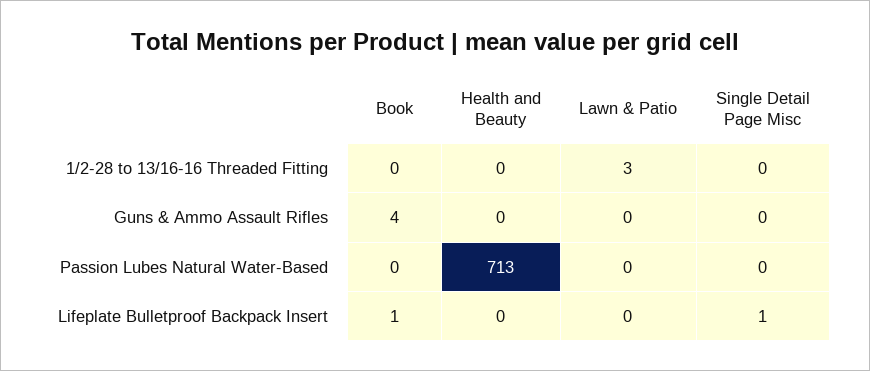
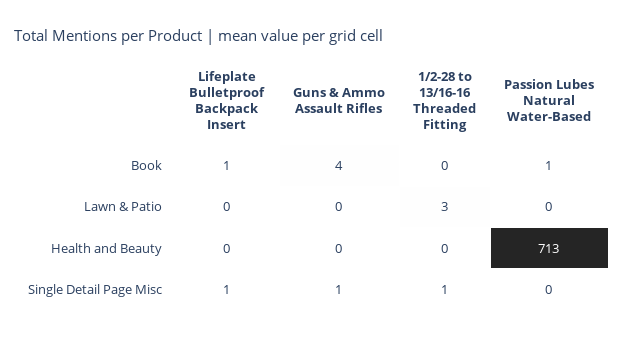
  {
    "Book": {
      "1/2-28 to 13/16-16 Threaded Fitting": 0,
      "Guns & Ammo Assault Rifles": 4,
-     "Passion Lubes Natural Water-Based": 0,
+     "Passion Lubes Natural Water-Based": 1,
      "Lifeplate Bulletproof Backpack Insert": 1
    },
    "Health and Beauty": {
      "1/2-28 to 13/16-16 Threaded Fitting": 0,
      "Guns & Ammo Assault Rifles": 0,
      "Passion Lubes Natural Water-Based": 713,
      "Lifeplate Bulletproof Backpack Insert": 0
    },
    "Lawn & Patio": {
      "1/2-28 to 13/16-16 Threaded Fitting": 3,
      "Guns & Ammo Assault Rifles": 0,
      "Passion Lubes Natural Water-Based": 0,
      "Lifeplate Bulletproof Backpack Insert": 0
    },
    "Single Detail Page Misc": {
-     "1/2-28 to 13/16-16 Threaded Fitting": 0,
+     "1/2-28 to 13/16-16 Threaded Fitting": 1,
-     "Guns & Ammo Assault Rifles": 0,
+     "Guns & Ammo Assault Rifles": 1,
      "Passion Lubes Natural Water-Based": 0,
      "Lifeplate Bulletproof Backpack Insert": 1
    }
  }

